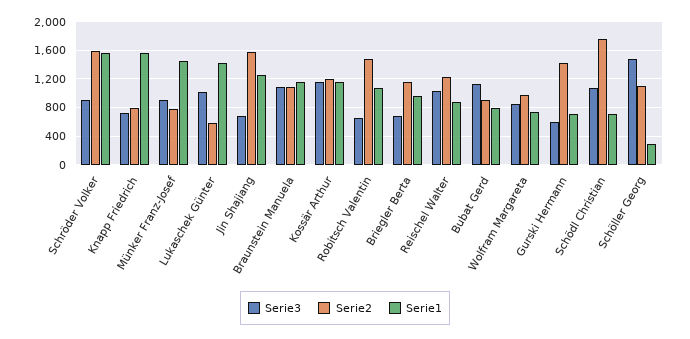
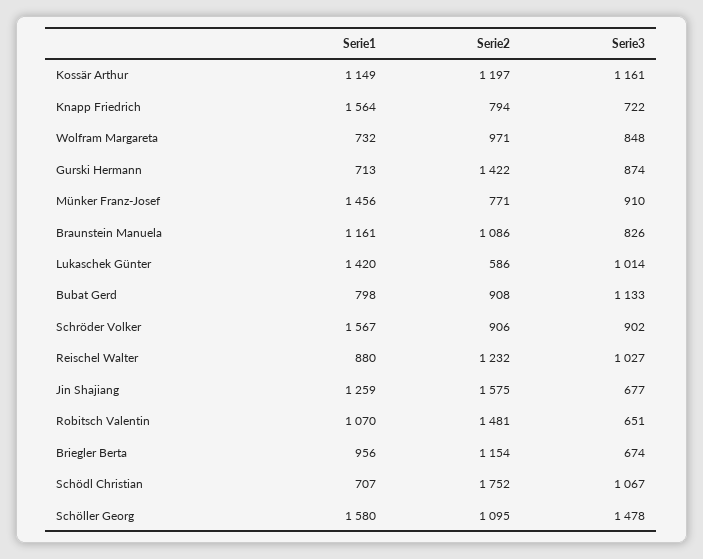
  {
    "Serie3": {
      "Schröder Volker": 902,
      "Knapp Friedrich": 722,
      "Münker Franz-Josef": 910,
      "Lukaschek Günter": 1014,
      "Jin Shajiang": 677,
-     "Braunstein Manuela": 1100,
+     "Braunstein Manuela": 826,
      "Kossär Arthur": 1161,
      "Robitsch Valentin": 651,
      "Briegler Berta": 674,
      "Reischel Walter": 1027,
      "Bubat Gerd": 1133,
      "Wolfram Margareta": 848,
-     "Gurski Hermann": 600,
+     "Gurski Hermann": 874,
      "Schödl Christian": 1067,
      "Schöller Georg": 1478
    },
    "Serie2": {
-     "Schröder Volker": 1600,
+     "Schröder Volker": 906,
      "Knapp Friedrich": 794,
      "Münker Franz-Josef": 771,
      "Lukaschek Günter": 586,
      "Jin Shajiang": 1575,
      "Braunstein Manuela": 1086,
      "Kossär Arthur": 1197,
      "Robitsch Valentin": 1481,
      "Briegler Berta": 1154,
      "Reischel Walter": 1232,
      "Bubat Gerd": 908,
      "Wolfram Margareta": 971,
      "Gurski Hermann": 1422,
      "Schödl Christian": 1752,
      "Schöller Georg": 1095
    },
    "Serie1": {
      "Schröder Volker": 1567,
      "Knapp Friedrich": 1564,
      "Münker Franz-Josef": 1456,
      "Lukaschek Günter": 1420,
      "Jin Shajiang": 1259,
      "Braunstein Manuela": 1161,
      "Kossär Arthur": 1149,
      "Robitsch Valentin": 1070,
      "Briegler Berta": 956,
      "Reischel Walter": 880,
      "Bubat Gerd": 798,
      "Wolfram Margareta": 732,
      "Gurski Hermann": 713,
      "Schödl Christian": 707,
-     "Schöller Georg": 300
+     "Schöller Georg": 1580
    }
  }

